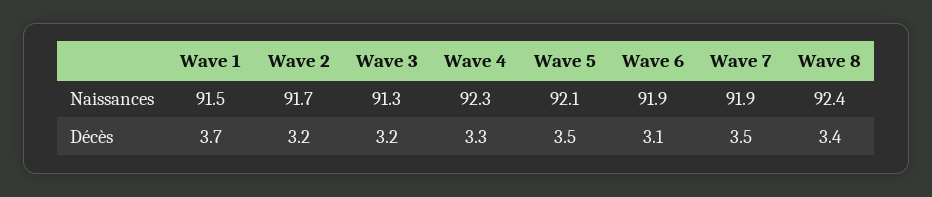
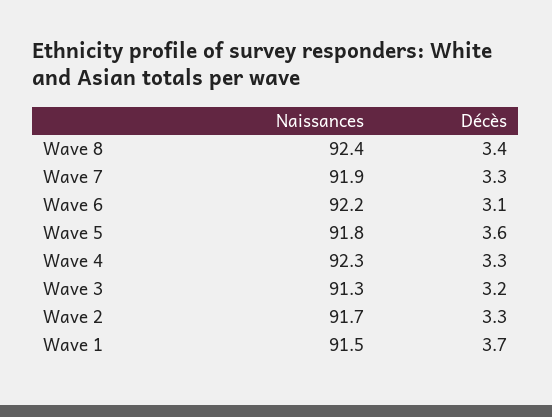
  {
    "Wave 1": {
      "Naissances": 91.5,
      "Décès": 3.7
    },
    "Wave 2": {
      "Naissances": 91.7,
-     "Décès": 3.2
+     "Décès": 3.3
    },
    "Wave 3": {
      "Naissances": 91.3,
      "Décès": 3.2
    },
    "Wave 4": {
      "Naissances": 92.3,
      "Décès": 3.3
    },
    "Wave 5": {
-     "Naissances": 92.1,
+     "Naissances": 91.8,
-     "Décès": 3.5
+     "Décès": 3.6
    },
    "Wave 6": {
-     "Naissances": 91.9,
+     "Naissances": 92.2,
      "Décès": 3.1
    },
    "Wave 7": {
      "Naissances": 91.9,
-     "Décès": 3.5
+     "Décès": 3.3
    },
    "Wave 8": {
      "Naissances": 92.4,
      "Décès": 3.4
    }
  }

